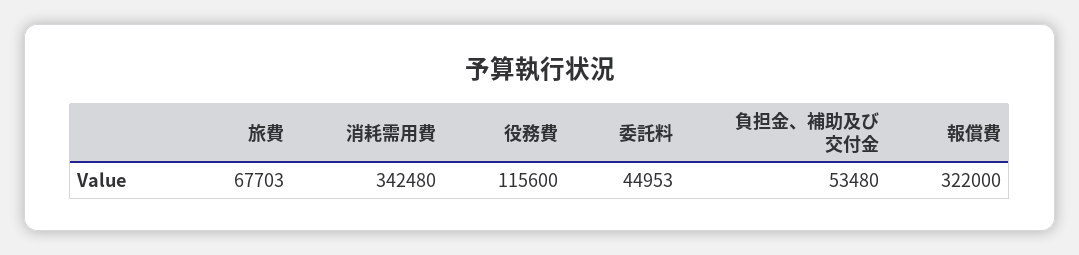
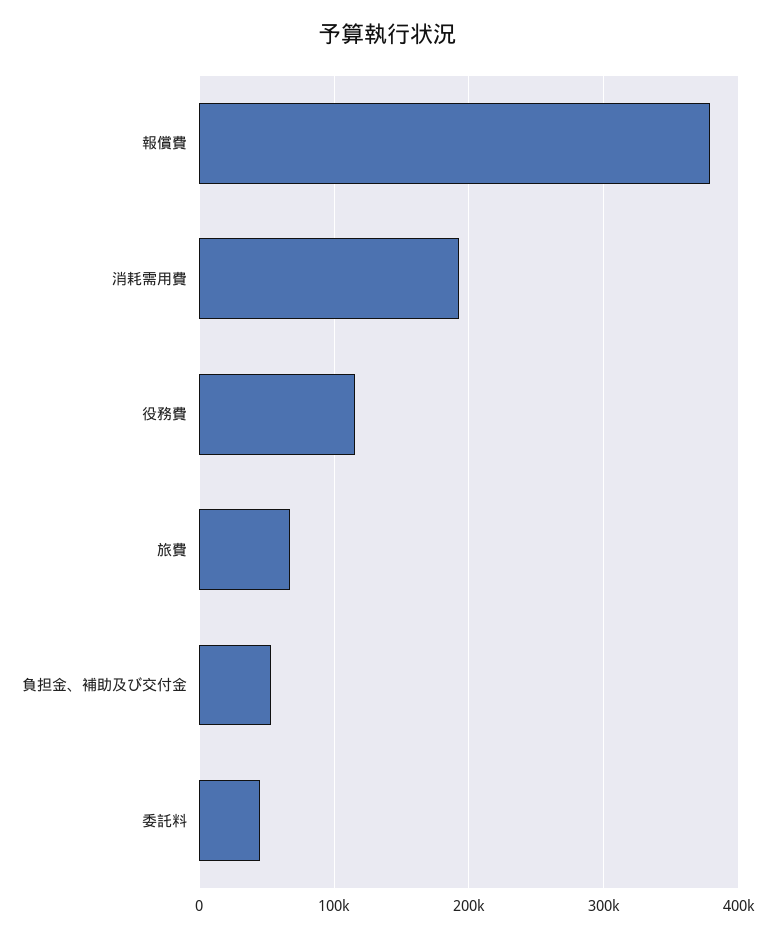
  {
    "旅費": 67703,
-   "消耗需用費": 342480,
+   "消耗需用費": 190000,
    "役務費": 115600,
    "委託料": 44953,
    "負担金、補助及び交付金": 53480,
-   "報償費": 322000
+   "報償費": 380000
  }

